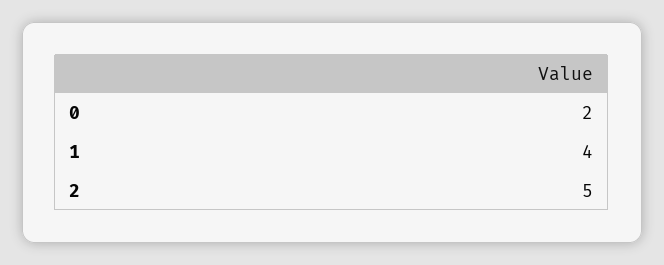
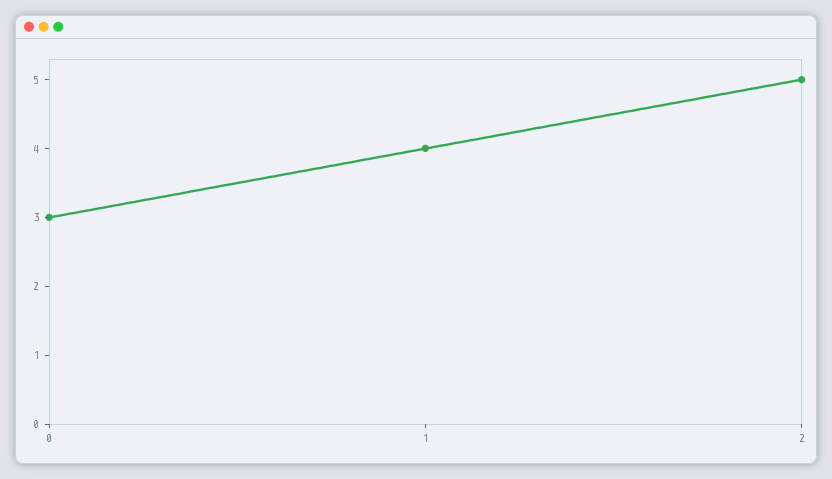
  {
-   "0": 2,
+   "0": 3,
    "1": 4,
    "2": 5
  }

